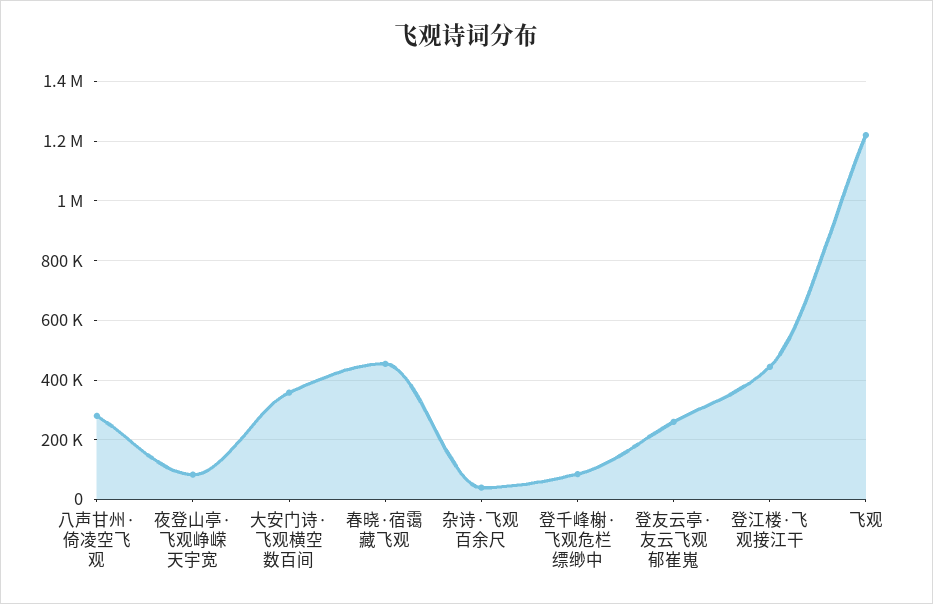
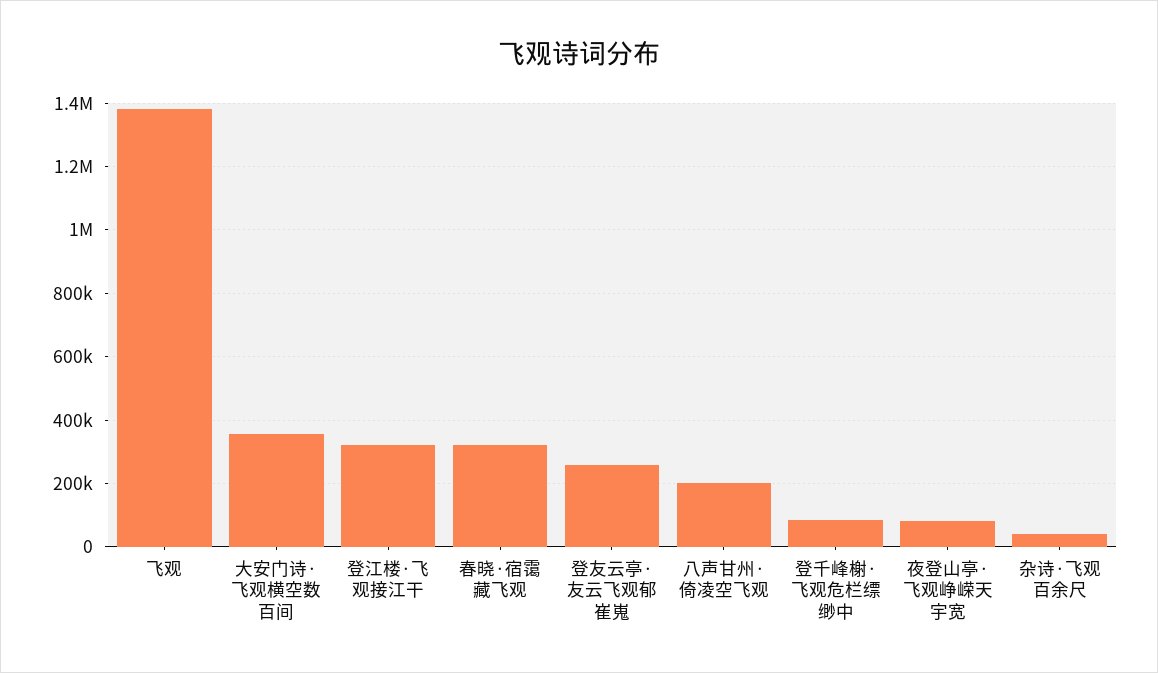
  {
-   "八声甘州·倚凌空飞观": 275000,
+   "八声甘州·倚凌空飞观": 200000,
    "夜登山亭·飞观峥嵘天宇宽": 80000,
    "大安门诗·飞观横空数百间": 360000,
-   "春晓·宿霭藏飞观": 450000,
+   "春晓·宿霭藏飞观": 320000,
    "杂诗·飞观百余尺": 40000,
    "登千峰榭·飞观危栏缥缈中": 80000,
    "登友云亭·友云飞观郁崔嵬": 260000,
-   "登江楼·飞观接江干": 450000,
+   "登江楼·飞观接江干": 320000,
-   "飞观": 1225000
+   "飞观": 1380000
  }

